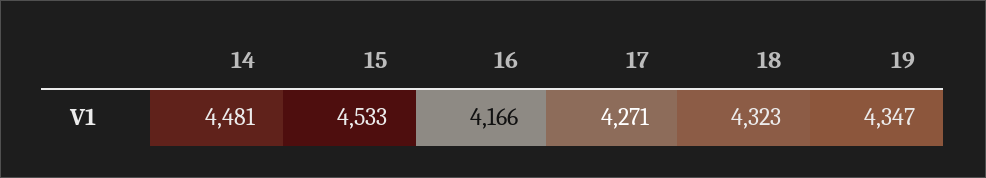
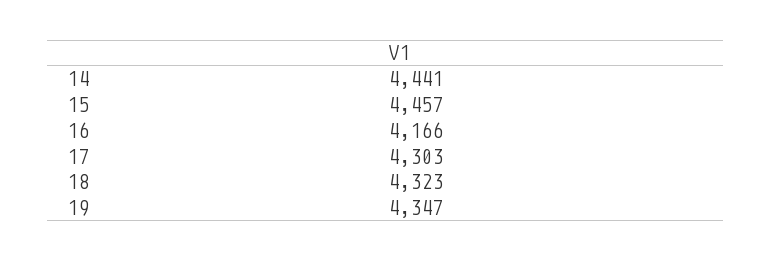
  {
-   "14": 4481,
+   "14": 4441,
-   "15": 4533,
+   "15": 4457,
    "16": 4166,
-   "17": 4271,
+   "17": 4303,
    "18": 4323,
    "19": 4347
  }

